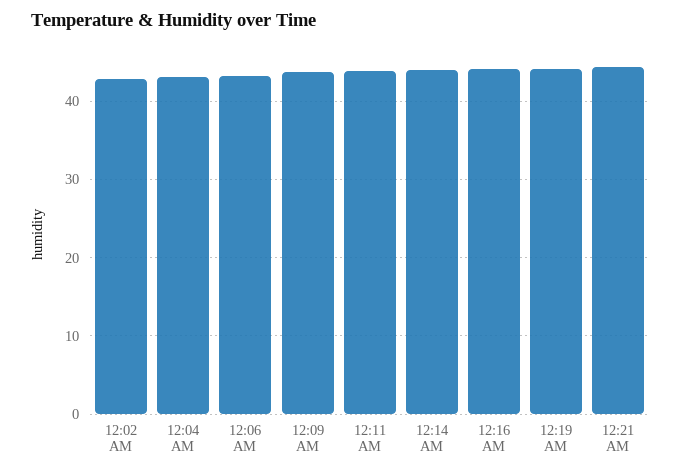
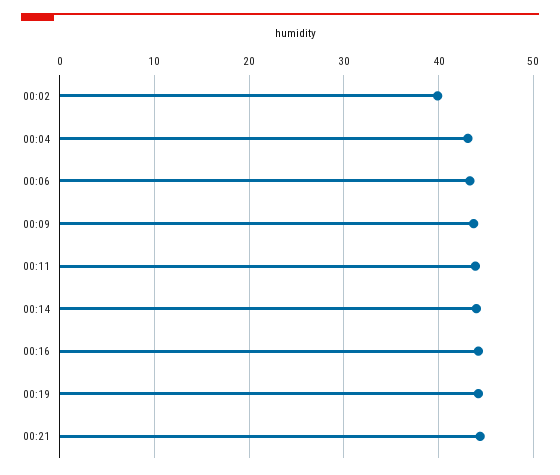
  {
-   "12:02 AM": 43,
+   "12:02 AM": 40,
    "12:04 AM": 43,
    "12:06 AM": 43,
    "12:09 AM": 44,
    "12:11 AM": 44,
    "12:14 AM": 44,
    "12:16 AM": 44,
    "12:19 AM": 44,
    "12:21 AM": 44
  }

